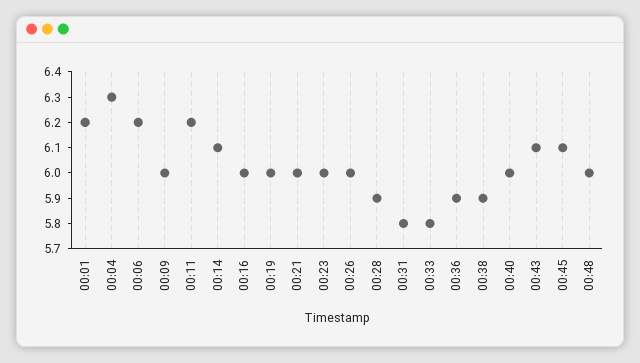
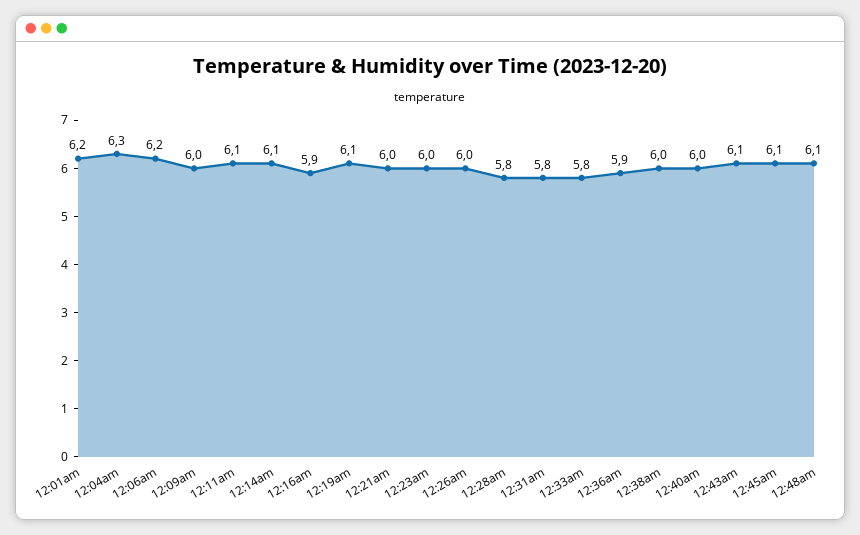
  {
    "00:01": 6.2,
    "00:04": 6.3,
    "00:06": 6.2,
    "00:09": 6,
-   "00:11": 6.2,
+   "00:11": 6.1,
    "00:14": 6.1,
-   "00:16": 6,
+   "00:16": 5.9,
-   "00:19": 6,
+   "00:19": 6.1,
    "00:21": 6,
    "00:23": 6,
    "00:26": 6,
-   "00:28": 5.9,
+   "00:28": 5.8,
    "00:31": 5.8,
    "00:33": 5.8,
    "00:36": 5.9,
-   "00:38": 5.9,
+   "00:38": 6,
    "00:40": 6,
    "00:43": 6.1,
    "00:45": 6.1,
-   "00:48": 6
+   "00:48": 6.1
  }

